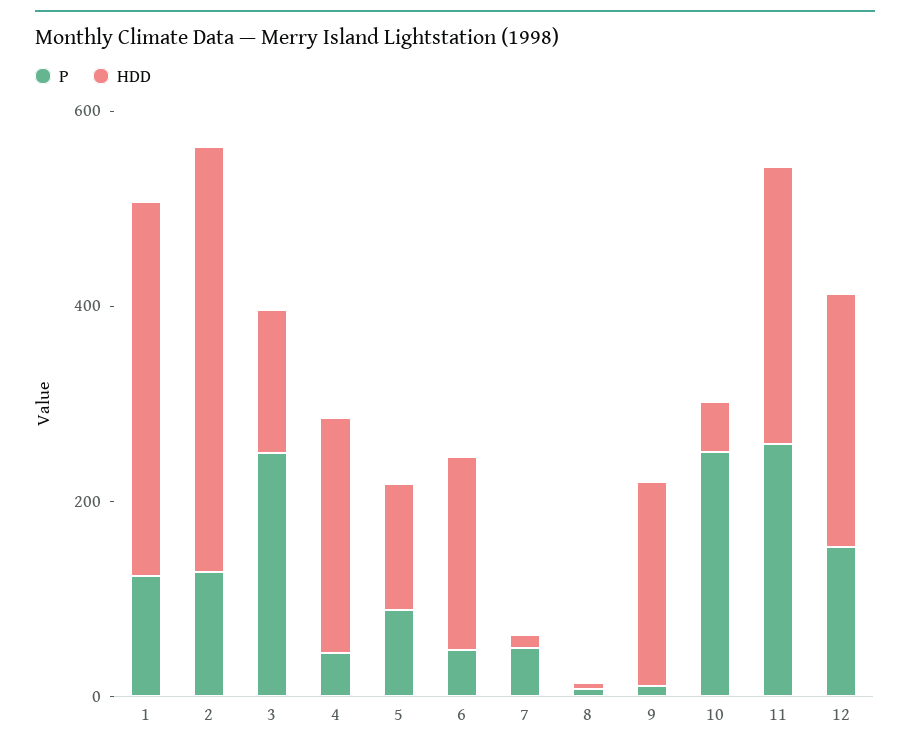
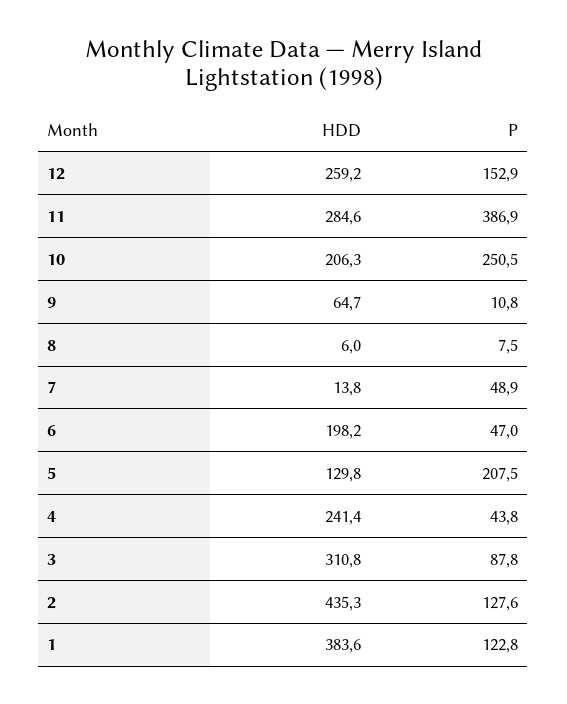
  {
    "P": {
      "1": 122.8,
      "2": 127.6,
-     "3": 250,
+     "3": 87.8,
      "4": 43.8,
-     "5": 100,
+     "5": 207.5,
      "6": 47,
      "7": 48.9,
      "8": 7.5,
      "9": 10.8,
      "10": 250.5,
-     "11": 250,
+     "11": 386.9,
      "12": 152.9
    },
    "HDD": {
      "1": 383.6,
      "2": 435.3,
-     "3": 150,
+     "3": 310.8,
      "4": 241.4,
      "5": 129.8,
      "6": 198.2,
      "7": 13.8,
      "8": 6,
-     "9": 200,
+     "9": 64.7,
-     "10": 50,
+     "10": 206.3,
      "11": 284.6,
      "12": 259.2
    }
  }

